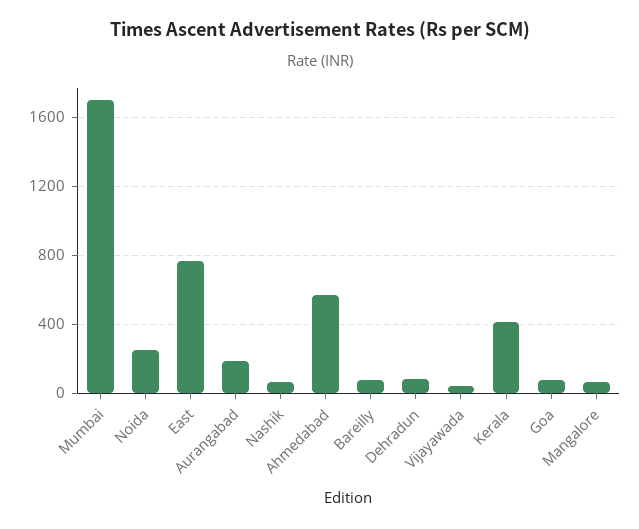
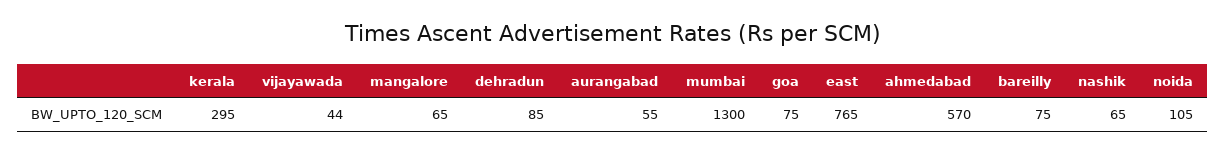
  {
-   "Mumbai": 1700,
+   "Mumbai": 1300,
-   "Noida": 250,
+   "Noida": 105,
    "East": 765,
-   "Aurangabad": 200,
+   "Aurangabad": 55,
    "Nashik": 65,
    "Ahmedabad": 570,
    "Bareilly": 75,
    "Dehradun": 85,
    "Vijayawada": 44,
-   "Kerala": 400,
+   "Kerala": 295,
    "Goa": 75,
    "Mangalore": 65
  }

